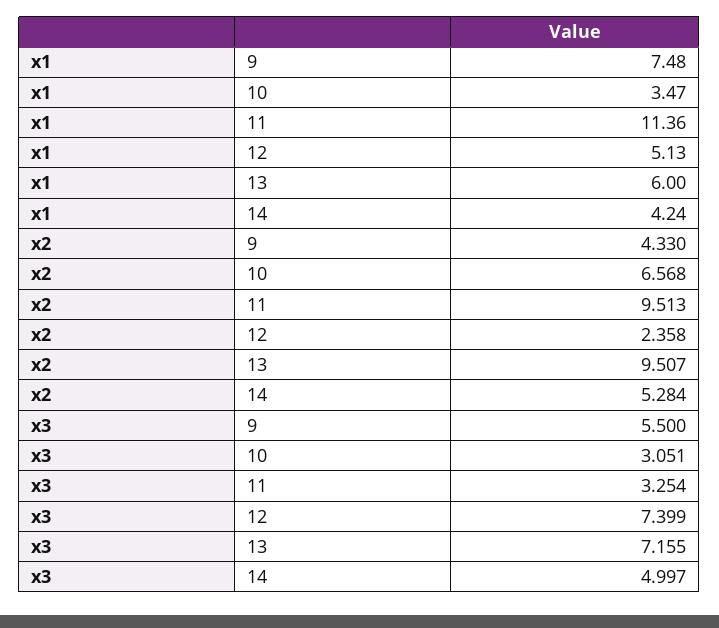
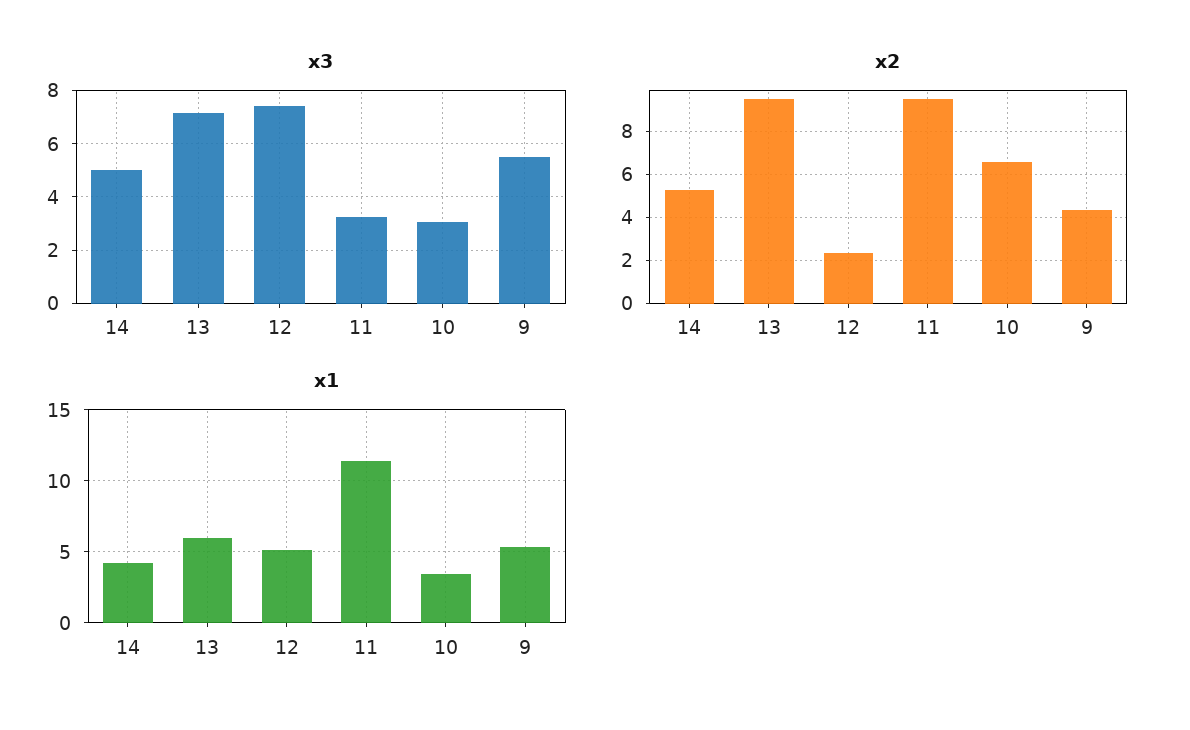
  {
    "x1": {
-     "9": 7.48,
+     "9": 5.5,
      "10": 3.47,
      "11": 11.36,
      "12": 5.13,
      "13": 6,
      "14": 4.24
    },
    "x2": {
      "9": 4.33,
      "10": 6.568,
      "11": 9.513,
      "12": 2.358,
      "13": 9.507,
      "14": 5.284
    },
    "x3": {
      "9": 5.5,
      "10": 3.051,
      "11": 3.254,
      "12": 7.399,
      "13": 7.155,
      "14": 4.997
    }
  }

